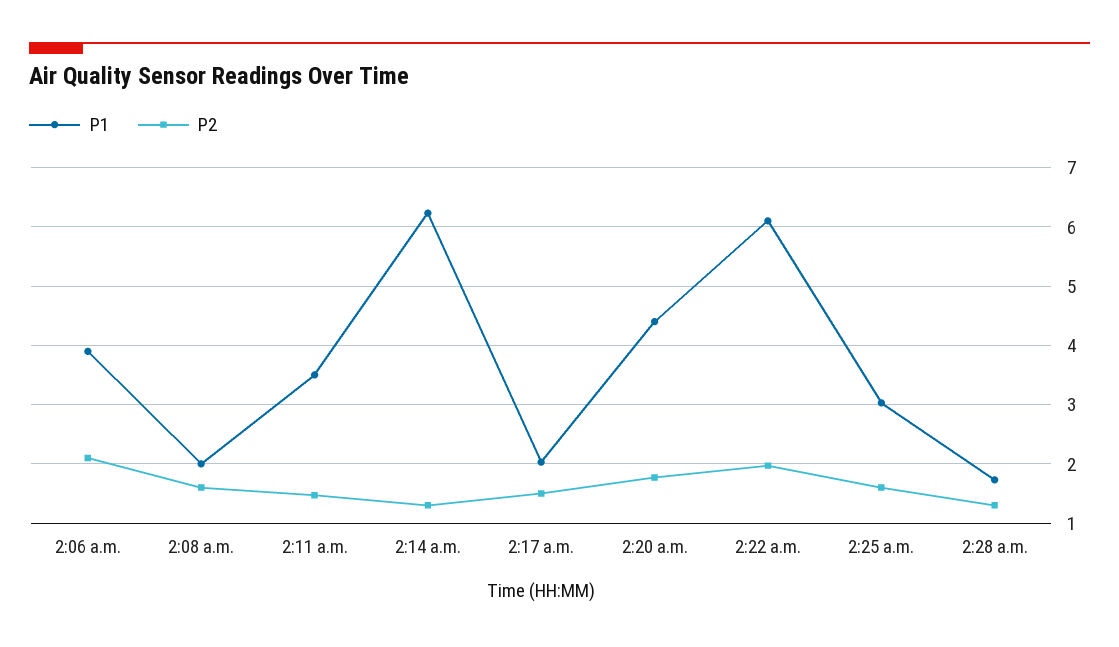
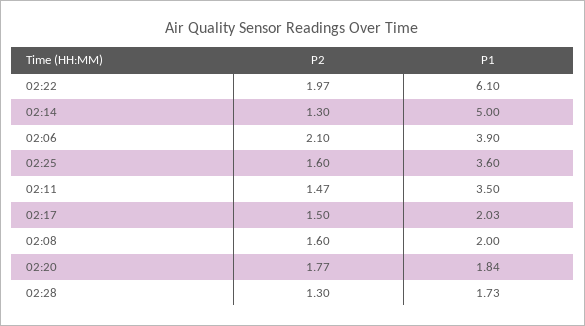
  {
    "P1": {
      "2:06 a.m.": 3.9,
      "2:08 a.m.": 2,
      "2:11 a.m.": 3.5,
-     "2:14 a.m.": 6.2,
+     "2:14 a.m.": 5,
      "2:17 a.m.": 2.03,
-     "2:20 a.m.": 4.4,
+     "2:20 a.m.": 1.84,
      "2:22 a.m.": 6.1,
-     "2:25 a.m.": 3,
+     "2:25 a.m.": 3.6,
      "2:28 a.m.": 1.73
    },
    "P2": {
      "2:06 a.m.": 2.1,
      "2:08 a.m.": 1.6,
      "2:11 a.m.": 1.47,
      "2:14 a.m.": 1.3,
      "2:17 a.m.": 1.5,
      "2:20 a.m.": 1.77,
      "2:22 a.m.": 1.97,
      "2:25 a.m.": 1.6,
      "2:28 a.m.": 1.3
    }
  }

